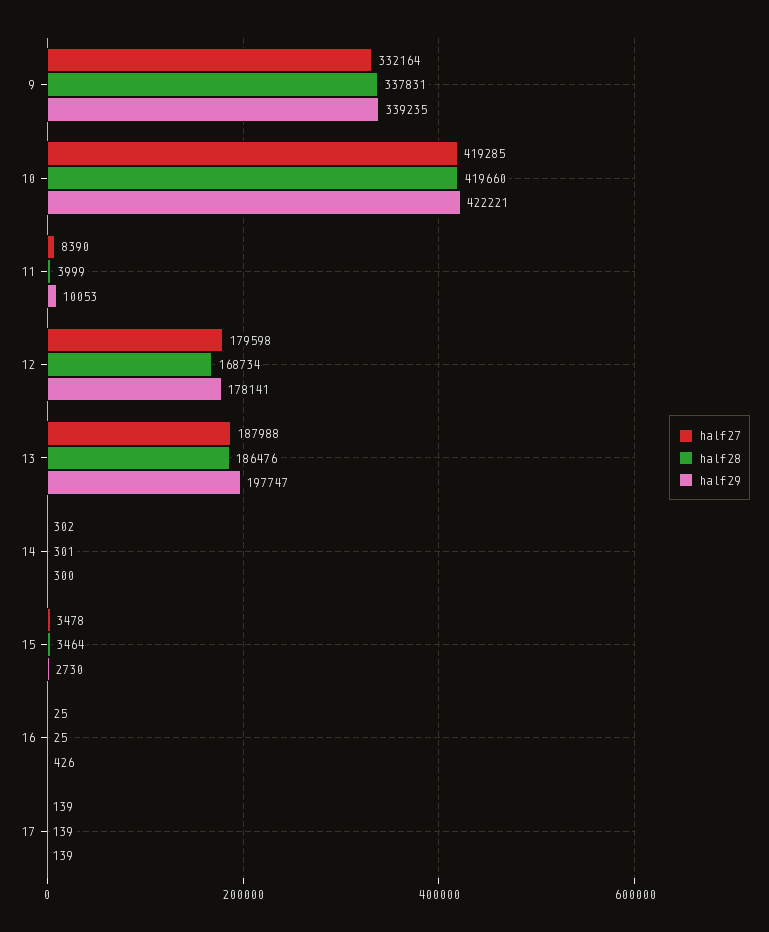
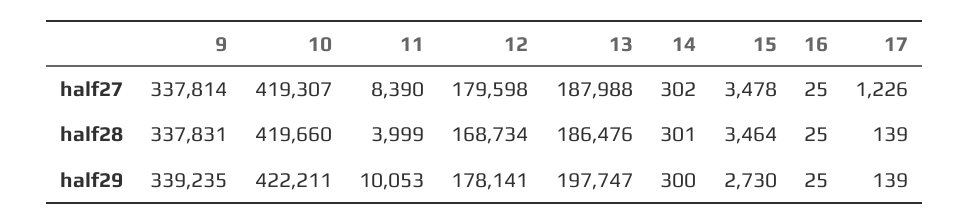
  {
    "half27": {
-     "9": 332164,
+     "9": 337814,
-     "10": 419285,
+     "10": 419307,
      "11": 8390,
      "12": 179598,
      "13": 187988,
      "14": 302,
      "15": 3478,
      "16": 25,
-     "17": 139
+     "17": 1226
    },
    "half28": {
      "9": 337831,
      "10": 419660,
      "11": 3999,
      "12": 168734,
      "13": 186476,
      "14": 301,
      "15": 3464,
      "16": 25,
      "17": 139
    },
    "half29": {
      "9": 339235,
-     "10": 422221,
+     "10": 422211,
      "11": 10053,
      "12": 178141,
      "13": 197747,
      "14": 300,
      "15": 2730,
-     "16": 426,
+     "16": 25,
      "17": 139
    }
  }

